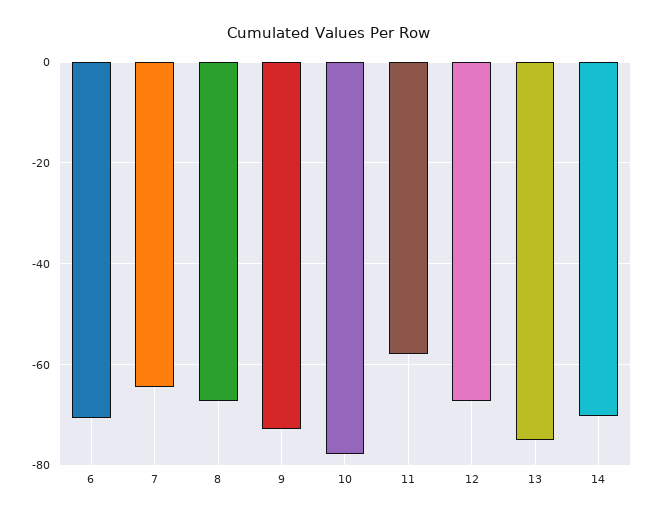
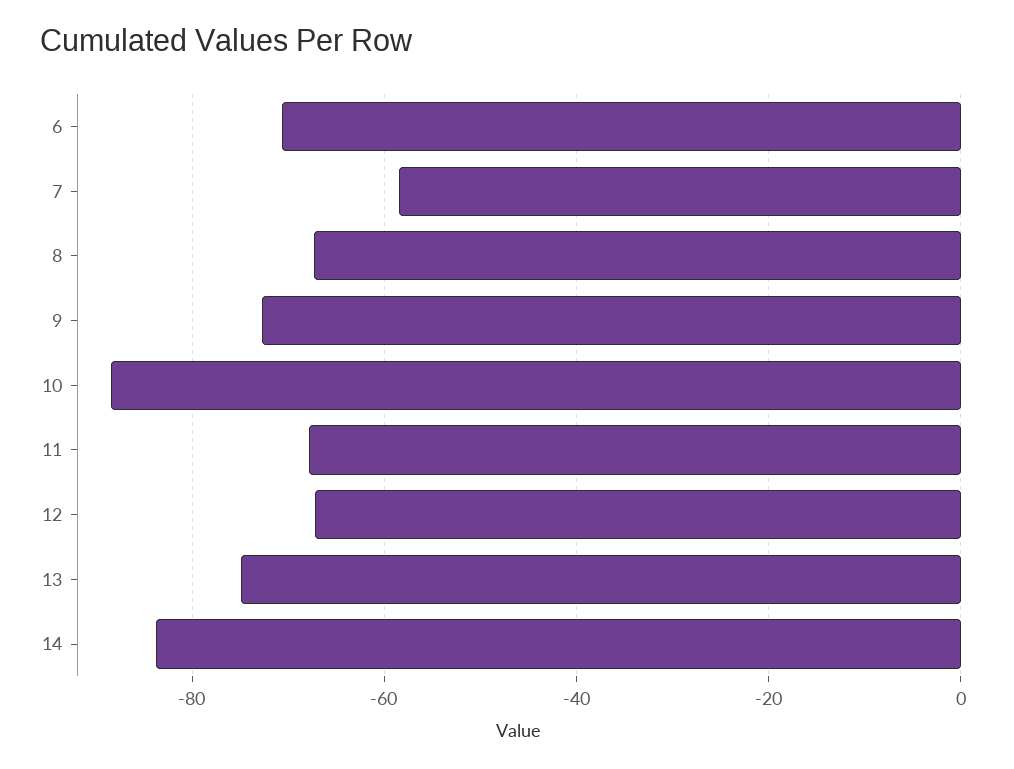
  {
    "6": -70,
-   "7": -64,
+   "7": -58,
    "8": -68,
    "9": -72,
-   "10": -78,
+   "10": -88,
-   "11": -58,
+   "11": -68,
    "12": -68,
    "13": -74,
-   "14": -70
+   "14": -84
  }

